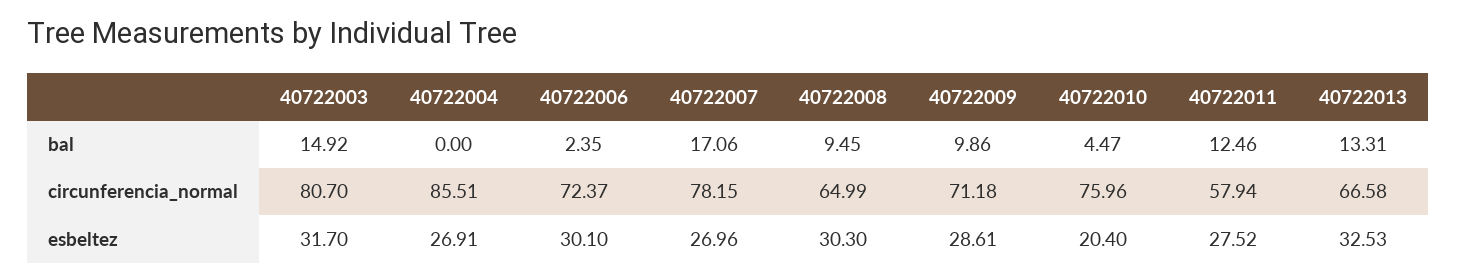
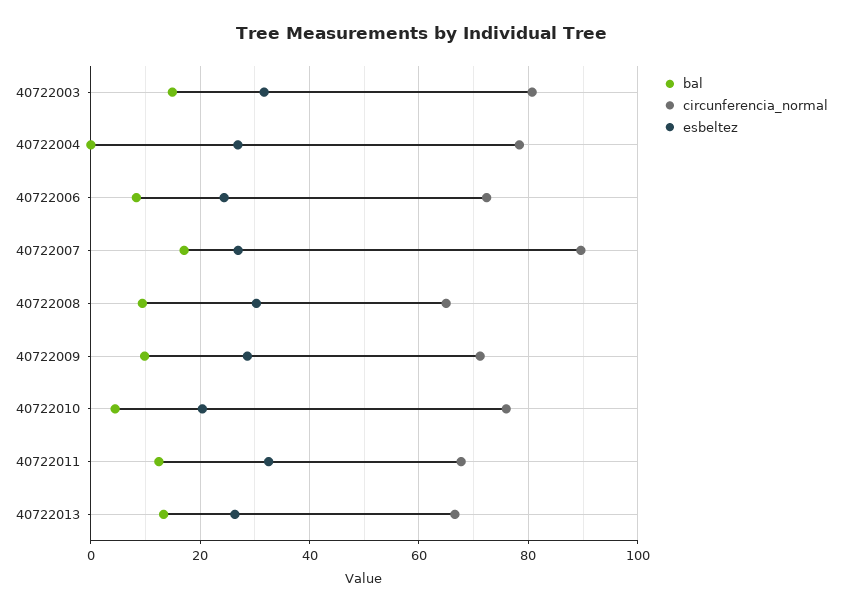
  {
    "bal": {
      "40722003": 14.92,
      "40722004": 0,
-     "40722006": 2.35,
+     "40722006": 8,
      "40722007": 17.06,
      "40722008": 9.45,
      "40722009": 9.86,
      "40722010": 4.47,
      "40722011": 12.46,
      "40722013": 13.31
    },
    "circunferencia_normal": {
      "40722003": 80.7,
-     "40722004": 85.51,
+     "40722004": 78,
      "40722006": 72.37,
-     "40722007": 78.15,
+     "40722007": 90,
      "40722008": 64.99,
      "40722009": 71.18,
      "40722010": 75.96,
-     "40722011": 57.94,
+     "40722011": 68,
      "40722013": 66.58
    },
    "esbeltez": {
      "40722003": 31.7,
      "40722004": 26.91,
-     "40722006": 30.1,
+     "40722006": 24,
      "40722007": 26.96,
      "40722008": 30.3,
      "40722009": 28.61,
      "40722010": 20.4,
-     "40722011": 27.52,
+     "40722011": 32,
-     "40722013": 32.53
+     "40722013": 26
    }
  }

